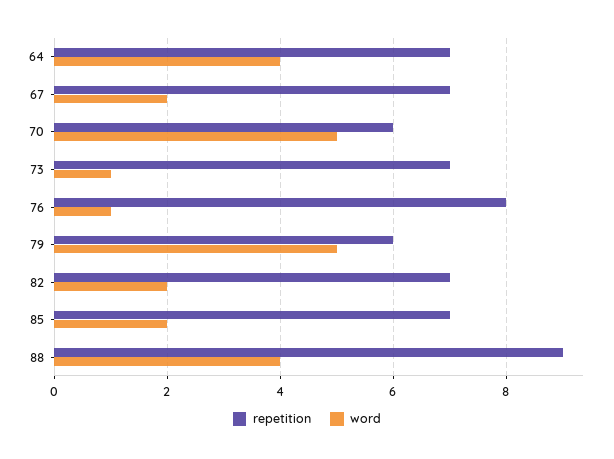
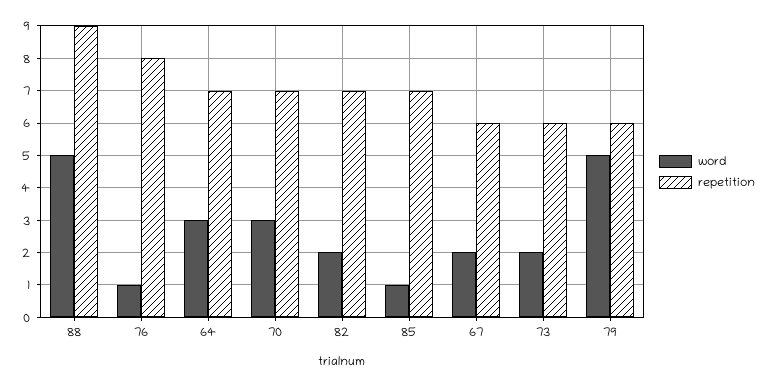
  {
    "repetition": {
      "64": 7,
-     "67": 7,
+     "67": 6,
-     "70": 6,
+     "70": 7,
-     "73": 7,
+     "73": 6,
      "76": 8,
      "79": 6,
      "82": 7,
      "85": 7,
      "88": 9
    },
    "word": {
-     "64": 4,
+     "64": 3,
      "67": 2,
-     "70": 5,
+     "70": 3,
-     "73": 1,
+     "73": 2,
      "76": 1,
      "79": 5,
      "82": 2,
-     "85": 2,
+     "85": 1,
-     "88": 4
+     "88": 5
    }
  }

